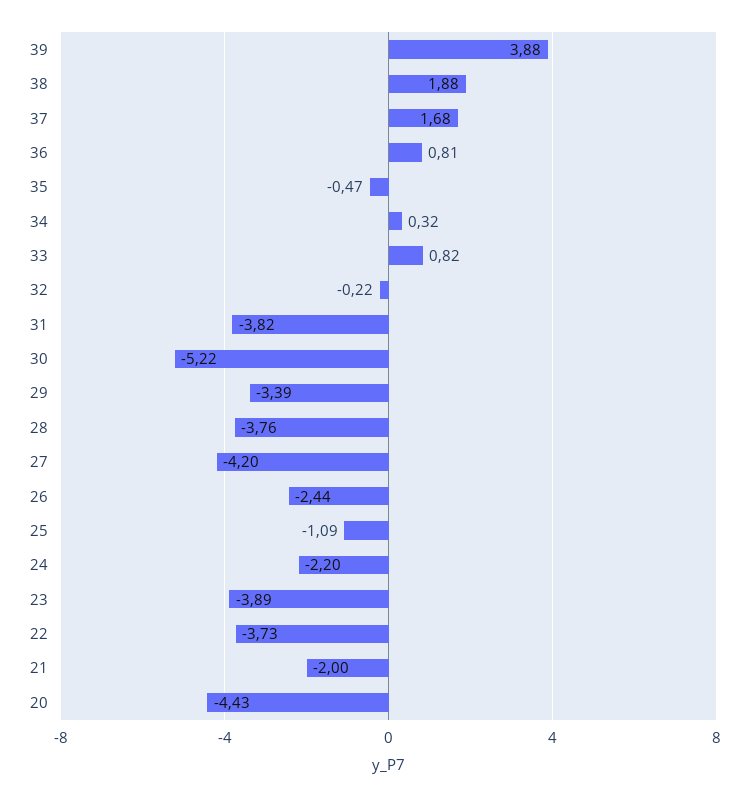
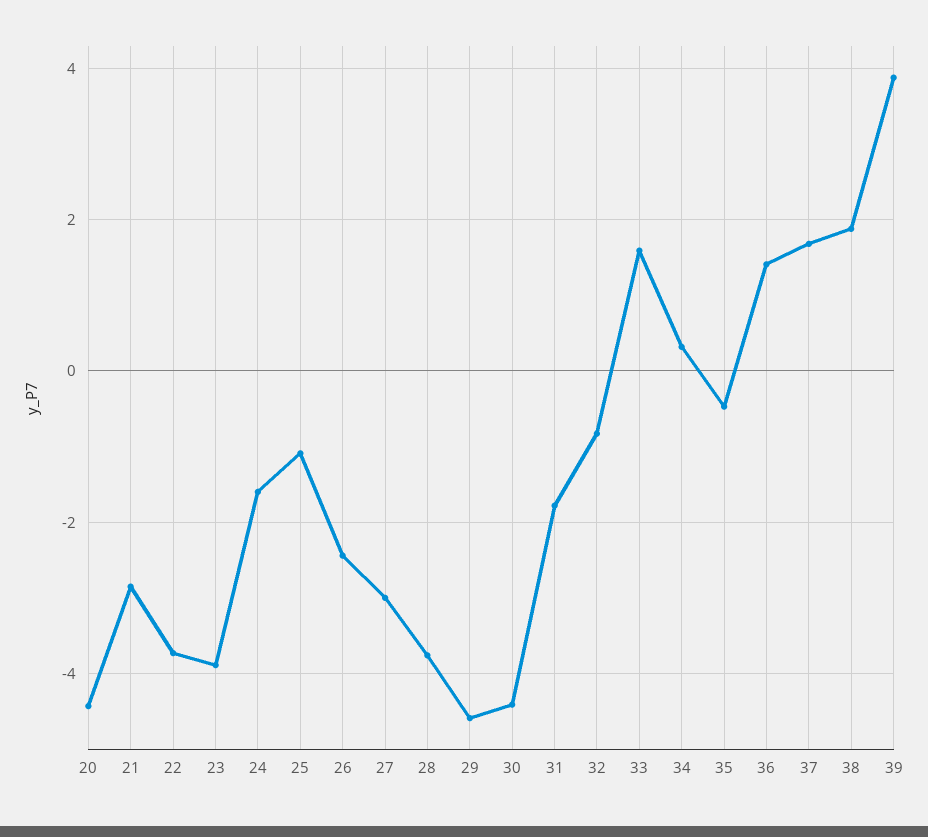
  {
    "39": 3.88,
    "38": 1.88,
    "37": 1.68,
-   "36": 0.81,
+   "36": 1.4,
    "35": -0.47,
    "34": 0.32,
-   "33": 0.82,
+   "33": 1.6,
-   "32": -0.22,
+   "32": -0.8,
-   "31": -3.82,
+   "31": -1.8,
-   "30": -5.22,
+   "30": -4.4,
-   "29": -3.39,
+   "29": -4.6,
    "28": -3.76,
-   "27": -4.2,
+   "27": -3,
    "26": -2.44,
    "25": -1.09,
-   "24": -2.2,
+   "24": -1.6,
    "23": -3.89,
    "22": -3.73,
-   "21": -2,
+   "21": -2.8,
    "20": -4.43
  }

